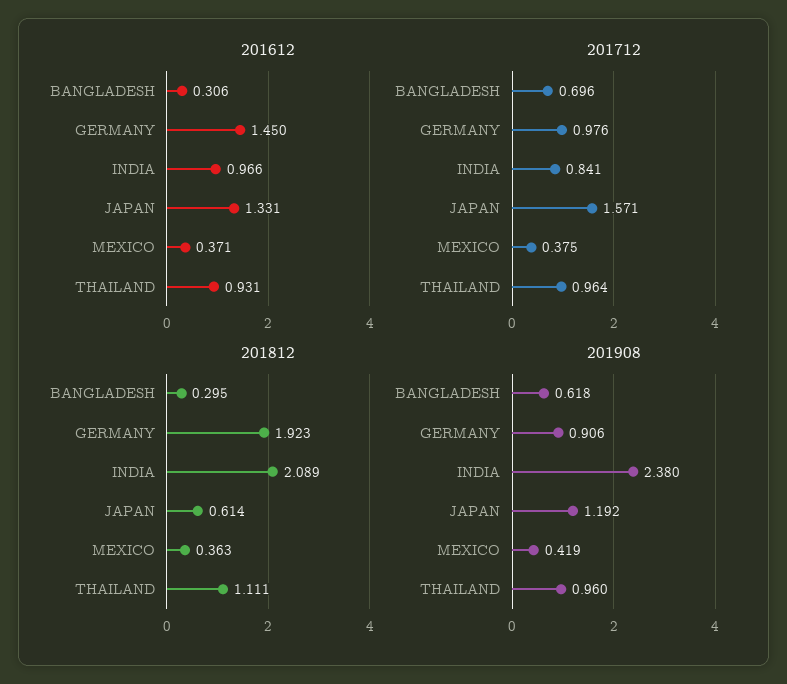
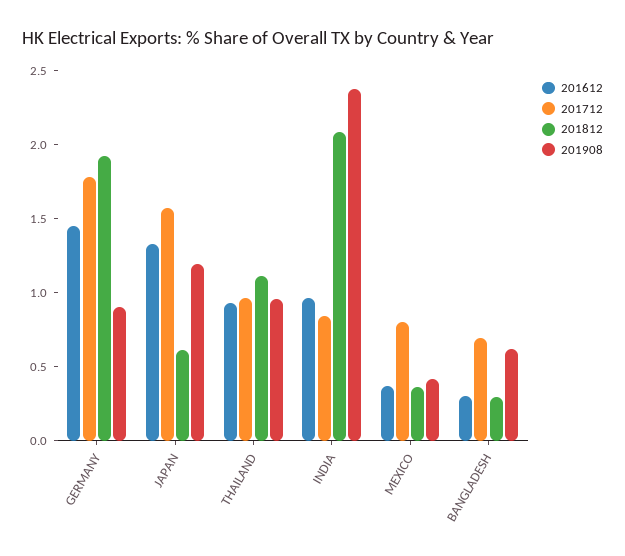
  {
    "201612": {
      "BANGLADESH": 0.306,
      "GERMANY": 1.45,
      "INDIA": 0.966,
      "JAPAN": 1.331,
      "MEXICO": 0.371,
      "THAILAND": 0.931
    },
    "201712": {
      "BANGLADESH": 0.696,
-     "GERMANY": 0.976,
+     "GERMANY": 1.8,
      "INDIA": 0.841,
      "JAPAN": 1.571,
-     "MEXICO": 0.375,
+     "MEXICO": 0.8,
      "THAILAND": 0.964
    },
    "201812": {
      "BANGLADESH": 0.295,
      "GERMANY": 1.923,
      "INDIA": 2.089,
      "JAPAN": 0.614,
      "MEXICO": 0.363,
      "THAILAND": 1.111
    },
    "201908": {
      "BANGLADESH": 0.618,
      "GERMANY": 0.906,
      "INDIA": 2.38,
      "JAPAN": 1.192,
      "MEXICO": 0.419,
      "THAILAND": 0.96
    }
  }

